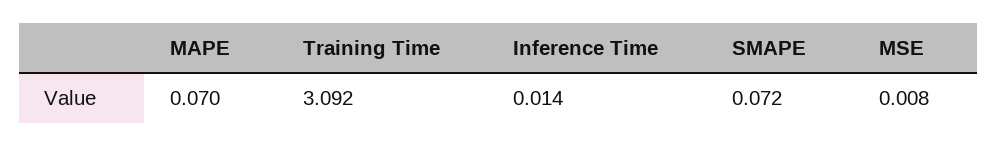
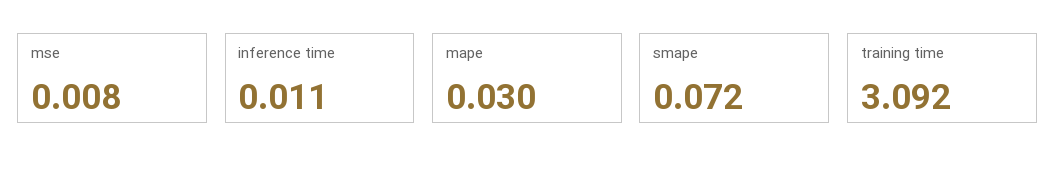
  {
-   "MAPE": 0.07,
+   "MAPE": 0.03,
    "Training Time": 3.092,
-   "Inference Time": 0.014,
+   "Inference Time": 0.011,
    "SMAPE": 0.072,
    "MSE": 0.008
  }

